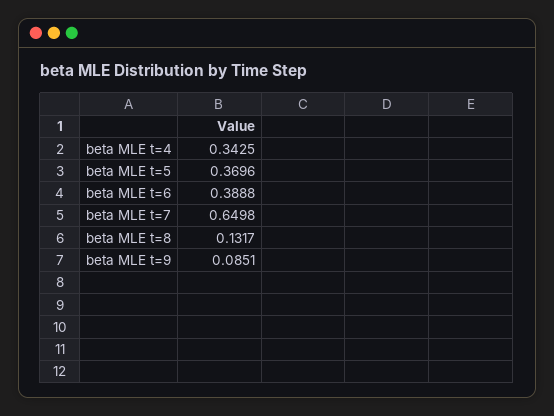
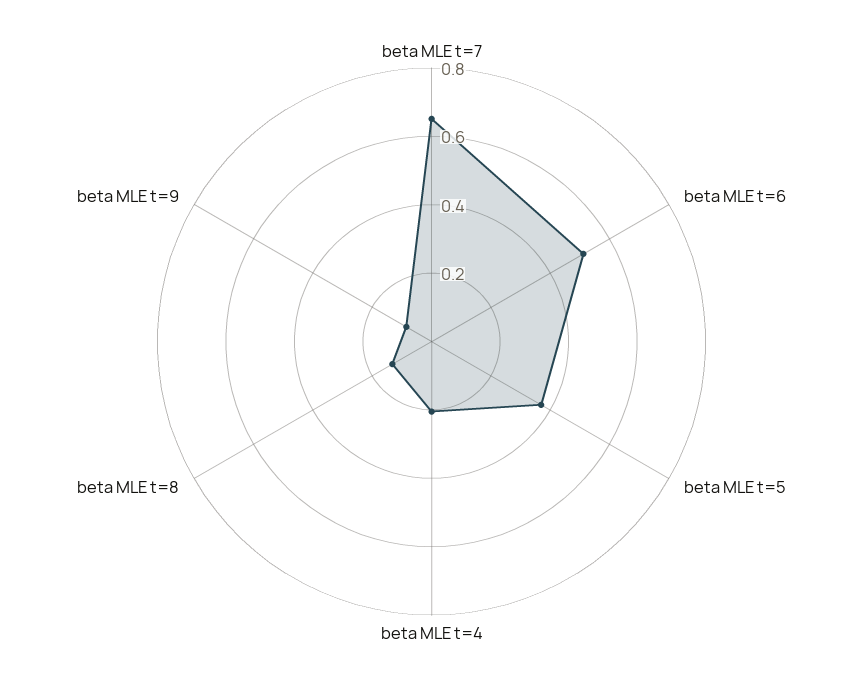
  {
-   "beta MLE t=4": 0.3425,
+   "beta MLE t=4": 0.2,
    "beta MLE t=5": 0.3696,
-   "beta MLE t=6": 0.3888,
+   "beta MLE t=6": 0.5,
    "beta MLE t=7": 0.6498,
    "beta MLE t=8": 0.1317,
    "beta MLE t=9": 0.0851
  }

